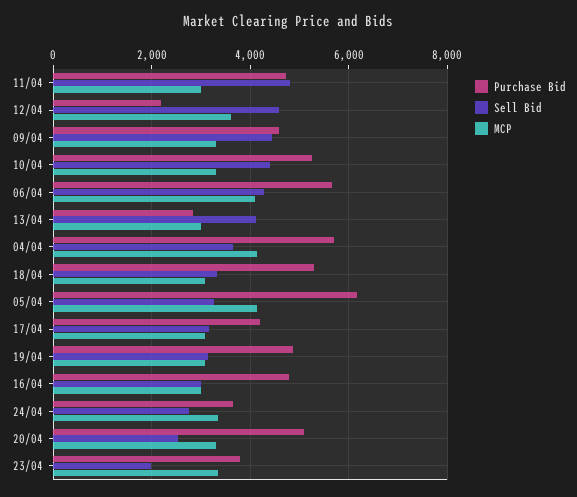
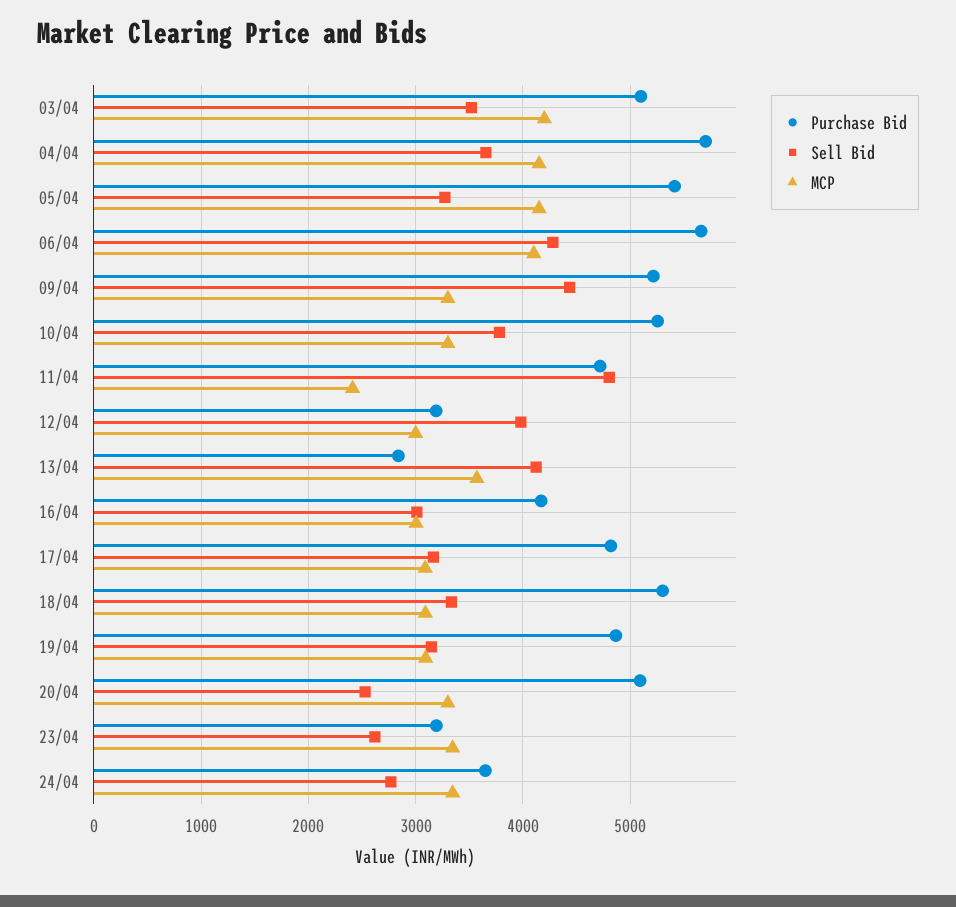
  {
    "Purchase Bid": {
      "11/04": 4700,
-     "12/04": 2200,
+     "12/04": 3200,
-     "09/04": 4600,
+     "09/04": 5200,
      "10/04": 5300,
      "06/04": 5700,
      "13/04": 2800,
      "04/04": 5700,
      "18/04": 5300,
-     "05/04": 6200,
+     "05/04": 5400,
-     "17/04": 4200,
+     "17/04": 4800,
      "19/04": 4900,
-     "16/04": 4800,
+     "16/04": 4200,
      "24/04": 3700,
      "20/04": 5100,
-     "23/04": 3800
+     "23/04": 3200,
+     "03/04": 5100
    },
    "Sell Bid": {
      "11/04": 4800,
-     "12/04": 4600,
+     "12/04": 4000,
      "09/04": 4400,
-     "10/04": 4400,
+     "10/04": 3800,
      "06/04": 4300,
      "13/04": 4100,
      "04/04": 3700,
      "18/04": 3300,
      "05/04": 3300,
      "17/04": 3200,
      "19/04": 3100,
      "16/04": 3000,
      "24/04": 2800,
      "20/04": 2500,
-     "23/04": 2000
+     "23/04": 2600,
+     "03/04": 3500
    },
    "MCP": {
-     "11/04": 3000,
+     "11/04": 2400,
-     "12/04": 3600,
+     "12/04": 3000,
      "09/04": 3300,
      "10/04": 3300,
      "06/04": 4100,
-     "13/04": 3000,
+     "13/04": 3600,
      "04/04": 4200,
      "18/04": 3100,
      "05/04": 4200,
      "17/04": 3100,
      "19/04": 3100,
      "16/04": 3000,
      "24/04": 3300,
      "20/04": 3300,
-     "23/04": 3300
+     "23/04": 3300,
+     "03/04": 4200
    }
  }

